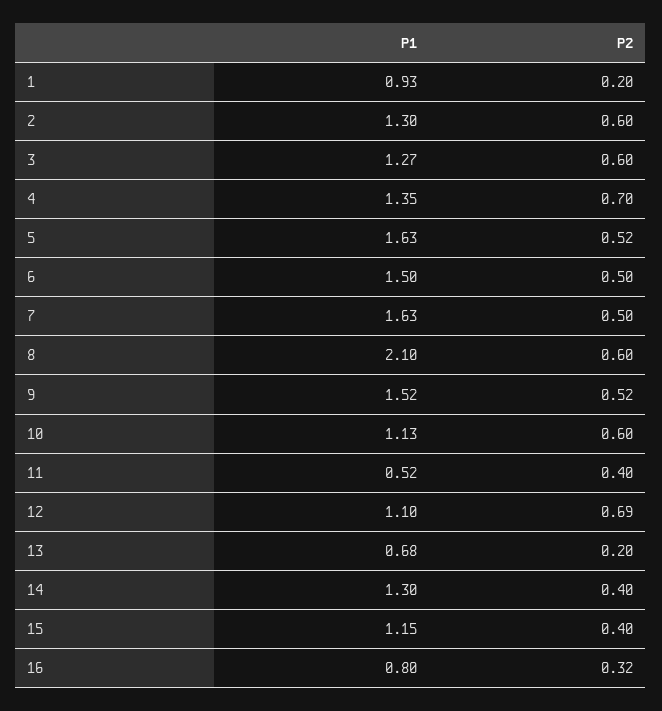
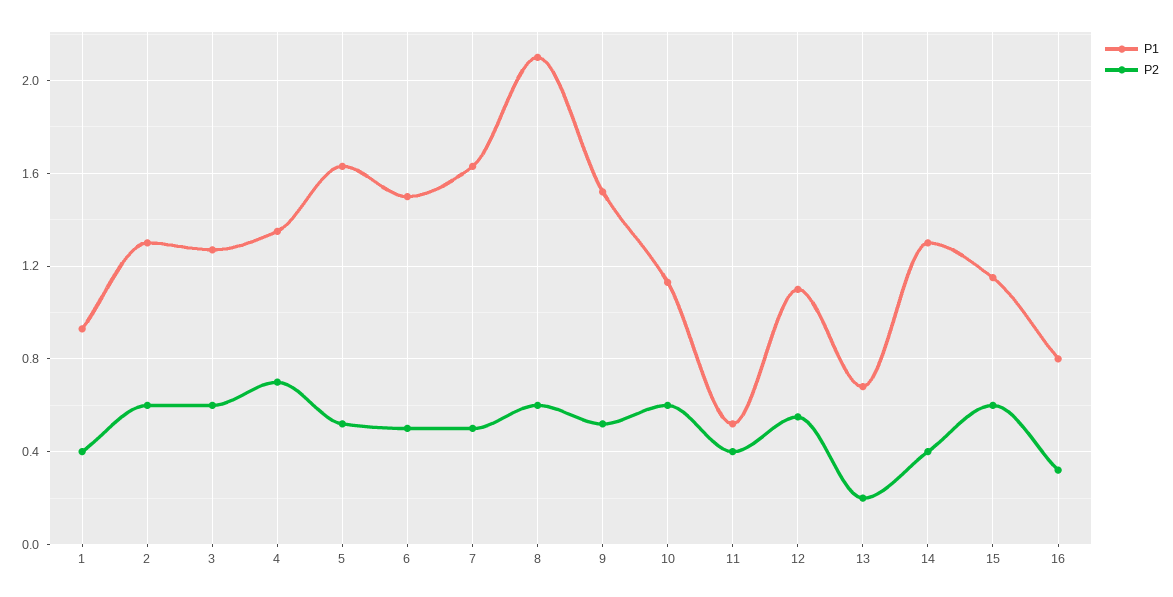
  {
    "P1": {
      "1": 0.93,
      "2": 1.3,
      "3": 1.27,
      "4": 1.35,
      "5": 1.63,
      "6": 1.5,
      "7": 1.63,
      "8": 2.1,
      "9": 1.52,
      "10": 1.13,
      "11": 0.52,
      "12": 1.1,
      "13": 0.68,
      "14": 1.3,
      "15": 1.15,
      "16": 0.8
    },
    "P2": {
-     "1": 0.2,
+     "1": 0.4,
      "2": 0.6,
      "3": 0.6,
      "4": 0.7,
      "5": 0.52,
      "6": 0.5,
      "7": 0.5,
      "8": 0.6,
      "9": 0.52,
      "10": 0.6,
      "11": 0.4,
-     "12": 0.69,
+     "12": 0.55,
      "13": 0.2,
      "14": 0.4,
-     "15": 0.4,
+     "15": 0.6,
      "16": 0.32
    }
  }

